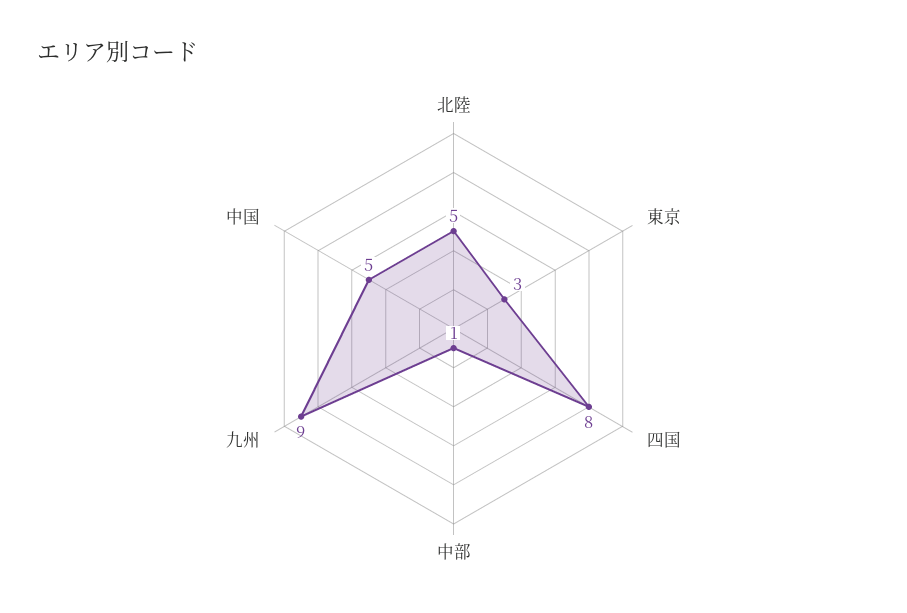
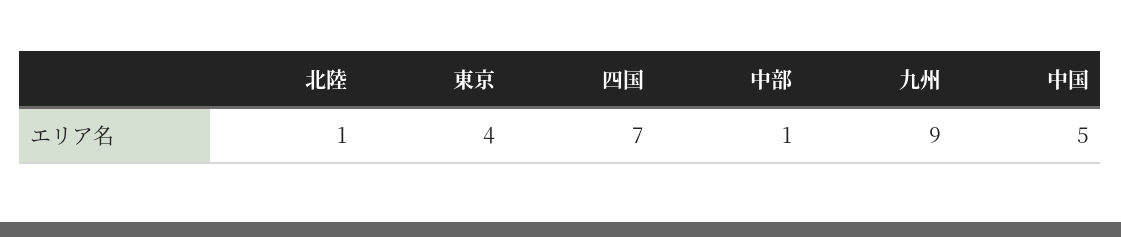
  {
-   "北陸": 5,
+   "北陸": 1,
-   "東京": 3,
+   "東京": 4,
-   "四国": 8,
+   "四国": 7,
    "中部": 1,
    "九州": 9,
    "中国": 5
  }

